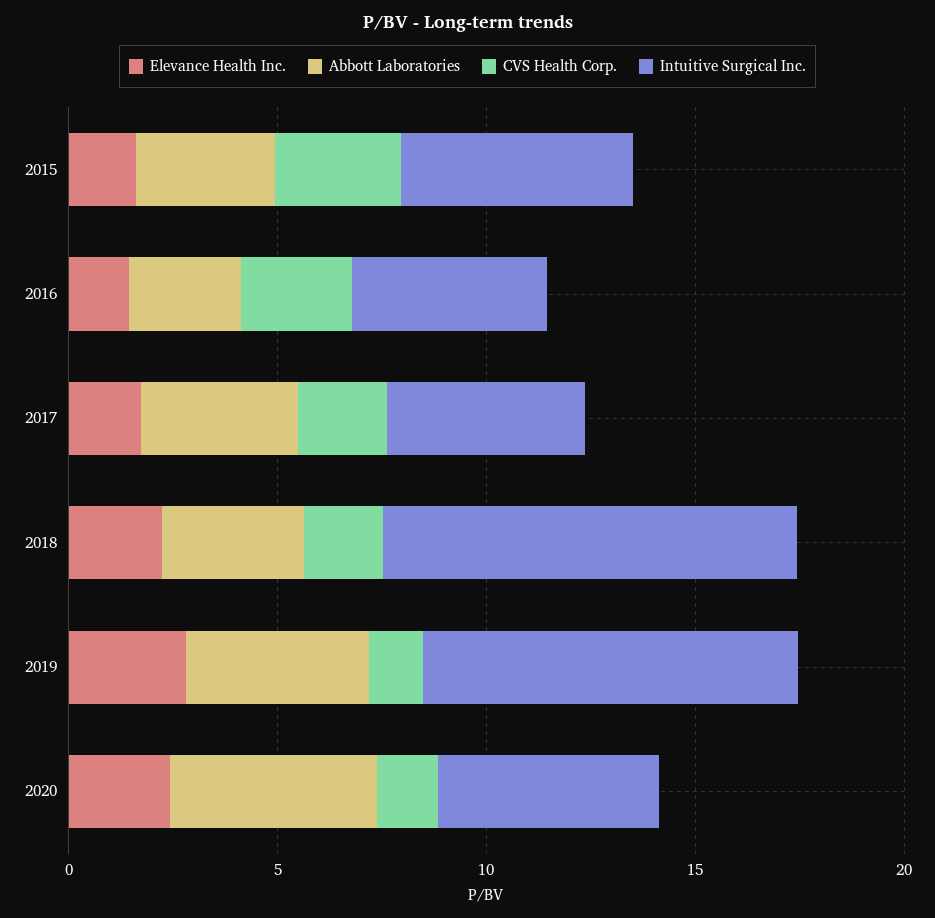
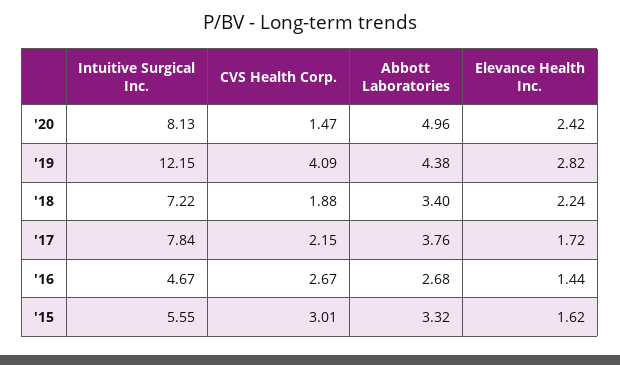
  {
    "Elevance Health Inc.": {
      "2015": 1.62,
      "2016": 1.44,
      "2017": 1.72,
      "2018": 2.24,
      "2019": 2.82,
      "2020": 2.42
    },
    "Abbott Laboratories": {
      "2015": 3.32,
      "2016": 2.68,
      "2017": 3.76,
      "2018": 3.4,
      "2019": 4.38,
      "2020": 4.96
    },
    "CVS Health Corp.": {
      "2015": 3.01,
      "2016": 2.67,
      "2017": 2.15,
      "2018": 1.88,
-     "2019": 1,
+     "2019": 4.09,
      "2020": 1.47
    },
    "Intuitive Surgical Inc.": {
      "2015": 5.55,
      "2016": 4.67,
-     "2017": 5,
+     "2017": 7.84,
-     "2018": 10,
+     "2018": 7.22,
-     "2019": 9,
+     "2019": 12.15,
-     "2020": 5
+     "2020": 8.13
    }
  }

